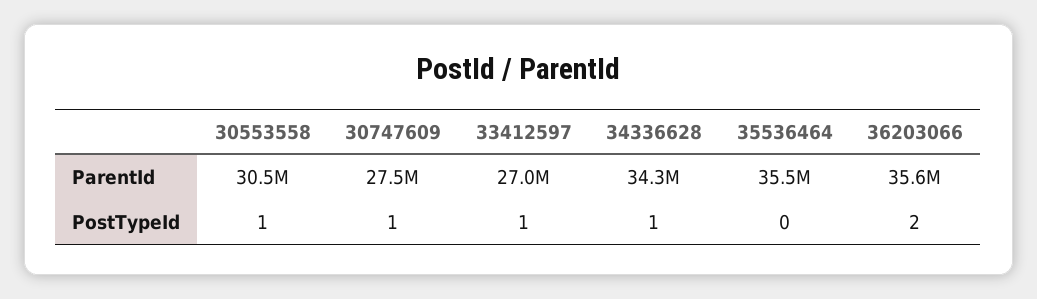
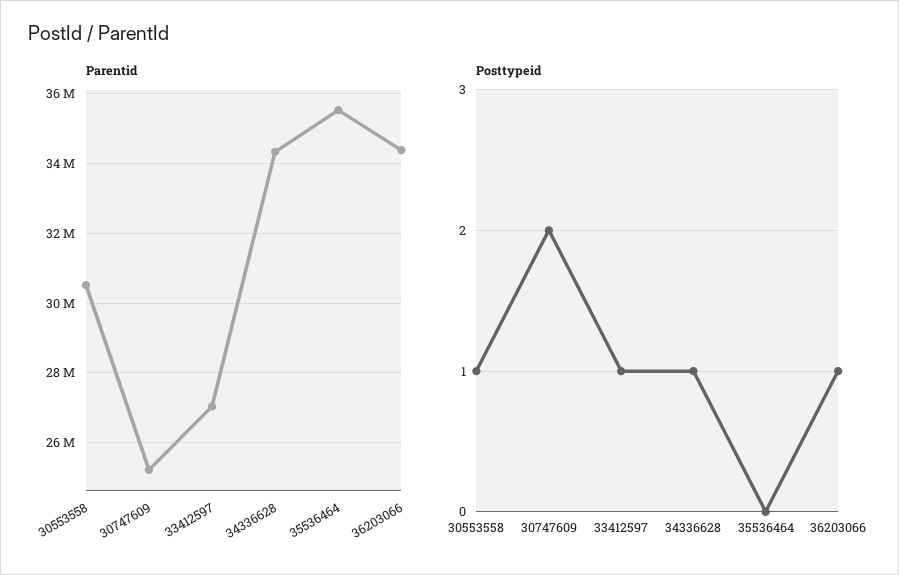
  {
    "ParentId": {
      "30553558": 30500000,
-     "30747609": 27500000,
+     "30747609": 25200000,
      "33412597": 27000000,
      "34336628": 34300000,
      "35536464": 35500000,
-     "36203066": 35600000
+     "36203066": 34400000
    },
    "PostTypeId": {
      "30553558": 1,
-     "30747609": 1,
+     "30747609": 2,
      "33412597": 1,
      "34336628": 1,
      "35536464": 0,
-     "36203066": 2
+     "36203066": 1
    }
  }

